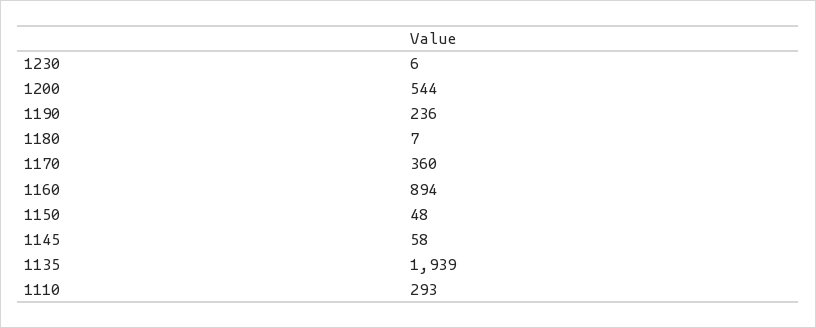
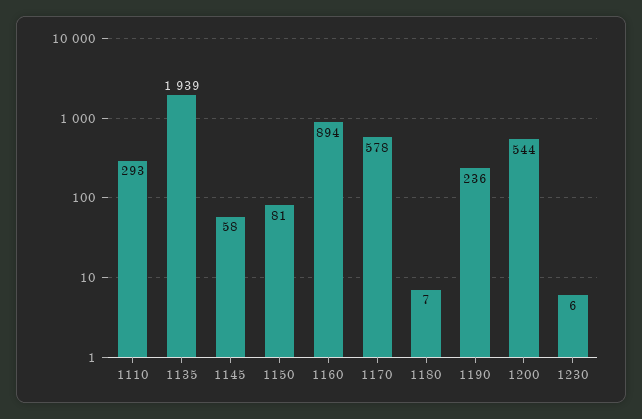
  {
    "1230": 6,
    "1200": 544,
    "1190": 236,
    "1180": 7,
-   "1170": 360,
+   "1170": 578,
    "1160": 894,
-   "1150": 48,
+   "1150": 81,
    "1145": 58,
    "1135": 1939,
    "1110": 293
  }

